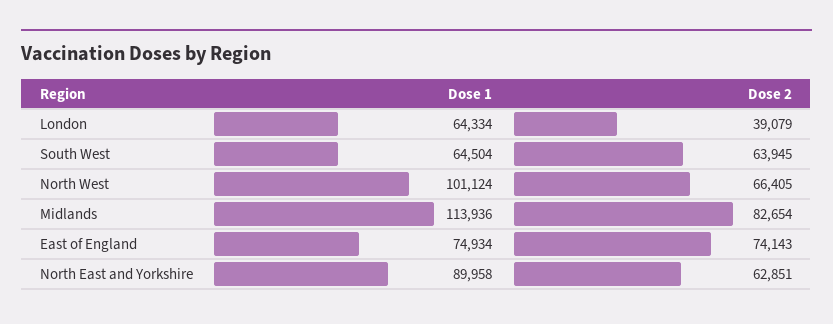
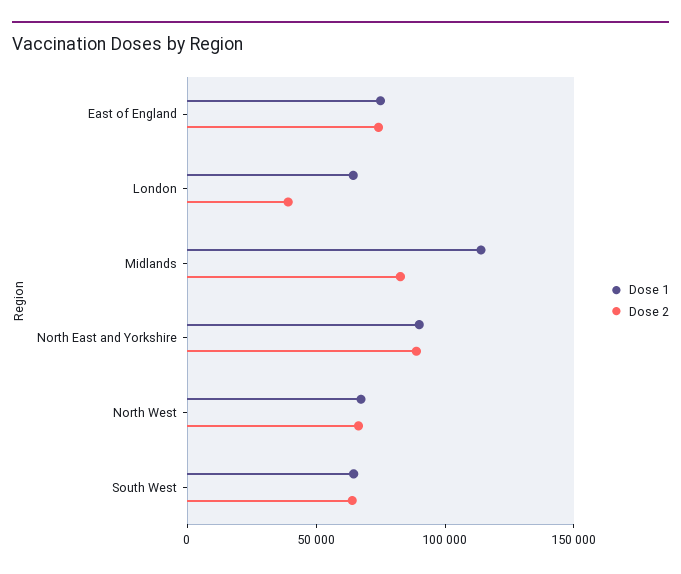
  {
    "Dose 1": {
      "London": 64334,
      "South West": 64504,
-     "North West": 101124,
+     "North West": 70000,
      "Midlands": 113936,
      "East of England": 74934,
      "North East and Yorkshire": 89958
    },
    "Dose 2": {
      "London": 39079,
      "South West": 63945,
      "North West": 66405,
      "Midlands": 82654,
      "East of England": 74143,
-     "North East and Yorkshire": 62851
+     "North East and Yorkshire": 90000
    }
  }

